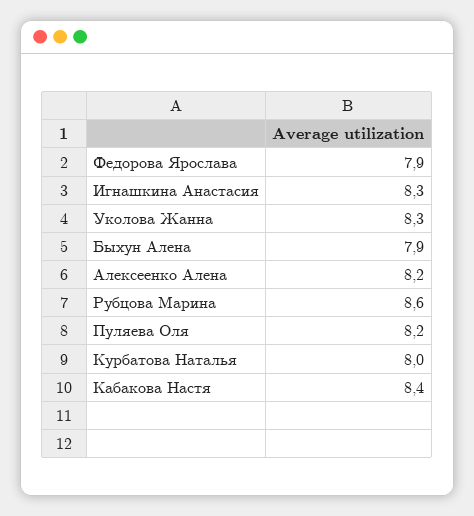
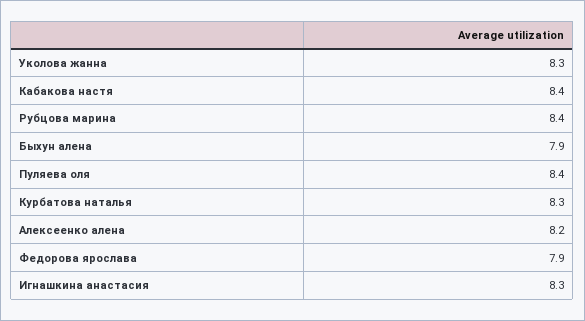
  {
    "Федорова Ярослава": 7.9,
    "Игнашкина Анастасия": 8.3,
    "Уколова Жанна": 8.3,
    "Быхун Алена": 7.9,
    "Алексеенко Алена": 8.2,
-   "Рубцова Марина": 8.6,
+   "Рубцова Марина": 8.4,
-   "Пуляева Оля": 8.2,
+   "Пуляева Оля": 8.4,
-   "Курбатова Наталья": 8,
+   "Курбатова Наталья": 8.3,
    "Кабакова Настя": 8.4
  }

